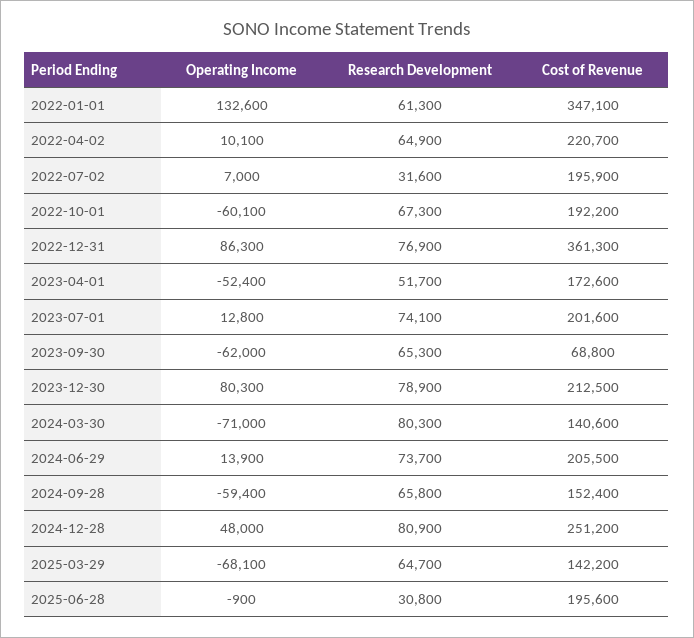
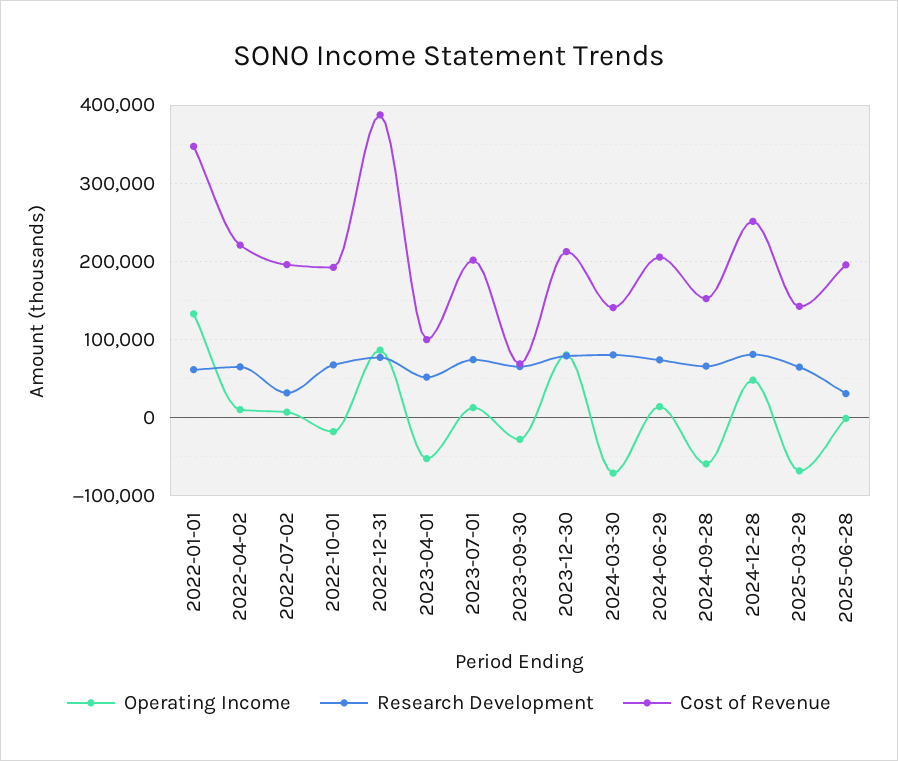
  {
    "Operating Income": {
      "2022-01-01": 132600,
      "2022-04-02": 10100,
      "2022-07-02": 7000,
-     "2022-10-01": -60100,
+     "2022-10-01": -20000,
      "2022-12-31": 86300,
      "2023-04-01": -52400,
      "2023-07-01": 12800,
-     "2023-09-30": -62000,
+     "2023-09-30": -30000,
      "2023-12-30": 80300,
      "2024-03-30": -71000,
      "2024-06-29": 13900,
      "2024-09-28": -59400,
      "2024-12-28": 48000,
      "2025-03-29": -68100,
      "2025-06-28": -900
    },
    "Research Development": {
      "2022-01-01": 61300,
      "2022-04-02": 64900,
      "2022-07-02": 31600,
      "2022-10-01": 67300,
      "2022-12-31": 76900,
      "2023-04-01": 51700,
      "2023-07-01": 74100,
      "2023-09-30": 65300,
      "2023-12-30": 78900,
      "2024-03-30": 80300,
      "2024-06-29": 73700,
      "2024-09-28": 65800,
      "2024-12-28": 80900,
      "2025-03-29": 64700,
      "2025-06-28": 30800
    },
    "Cost of Revenue": {
      "2022-01-01": 347100,
      "2022-04-02": 220700,
      "2022-07-02": 195900,
      "2022-10-01": 192200,
-     "2022-12-31": 361300,
+     "2022-12-31": 390000,
-     "2023-04-01": 172600,
+     "2023-04-01": 100000,
      "2023-07-01": 201600,
      "2023-09-30": 68800,
      "2023-12-30": 212500,
      "2024-03-30": 140600,
      "2024-06-29": 205500,
      "2024-09-28": 152400,
      "2024-12-28": 251200,
      "2025-03-29": 142200,
      "2025-06-28": 195600
    }
  }

